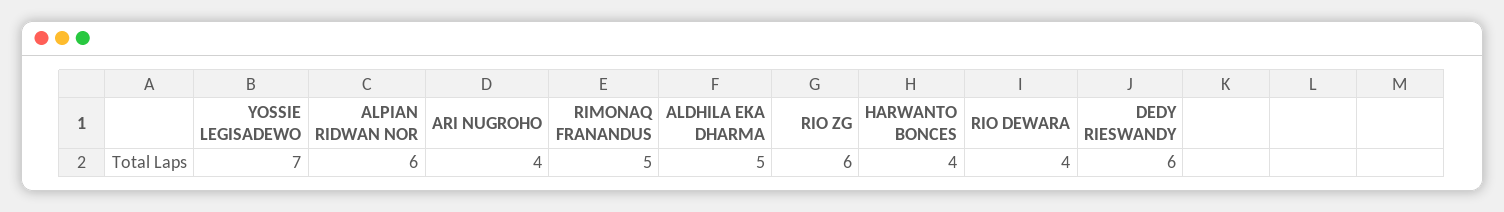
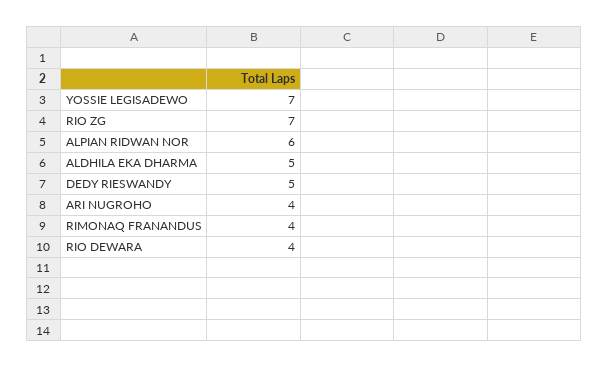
  {
    "YOSSIE LEGISADEWO": 7,
    "ALPIAN RIDWAN NOR": 6,
    "ARI NUGROHO": 4,
-   "RIMONAQ FRANANDUS": 5,
+   "RIMONAQ FRANANDUS": 4,
    "ALDHILA EKA DHARMA": 5,
-   "RIO ZG": 6,
+   "RIO ZG": 7,
-   "HARWANTO BONCES": 4,
    "RIO DEWARA": 4,
-   "DEDY RIESWANDY": 6
+   "DEDY RIESWANDY": 5
  }

